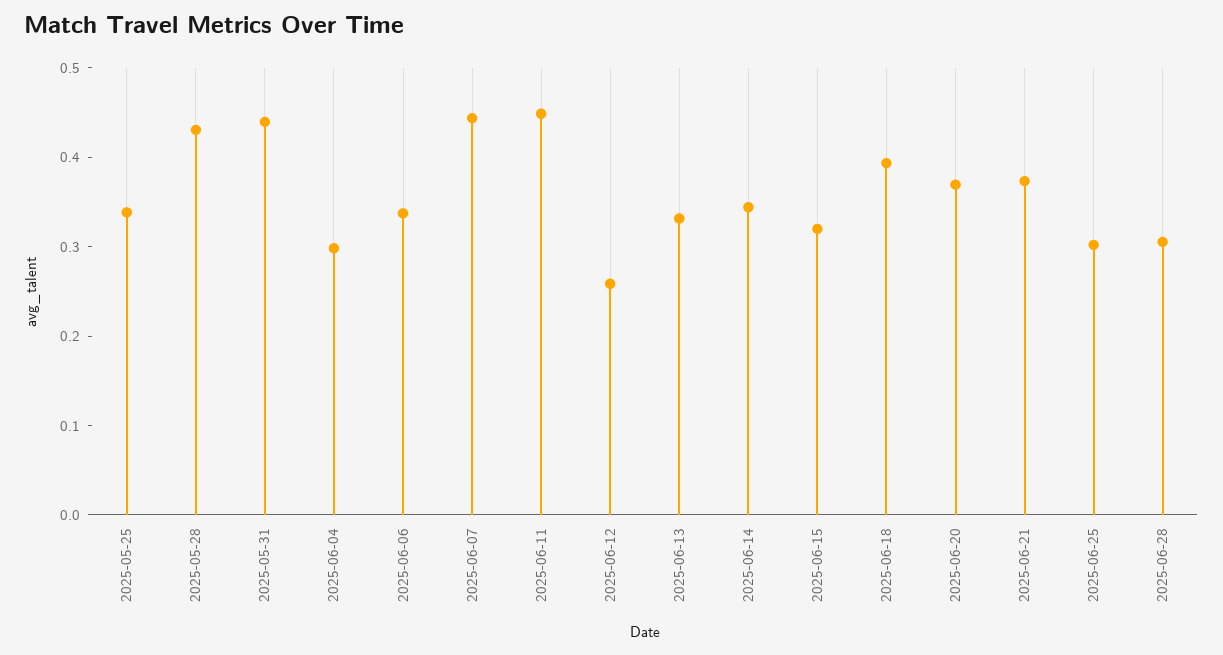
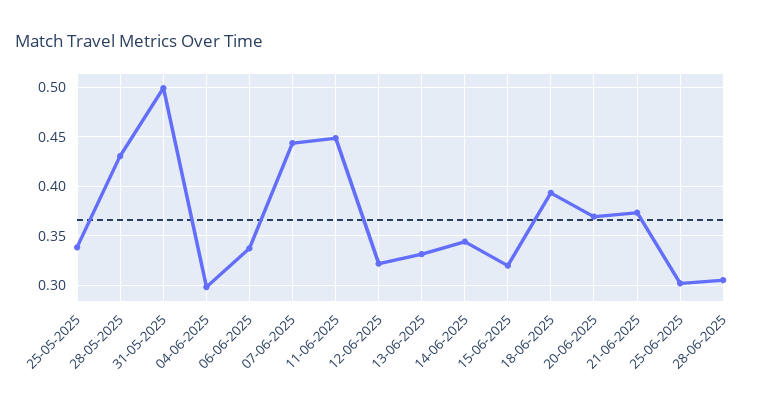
  {
    "2025-05-25": 0.34,
    "2025-05-28": 0.43,
-   "2025-05-31": 0.44,
+   "2025-05-31": 0.5,
    "2025-06-04": 0.3,
    "2025-06-06": 0.34,
    "2025-06-07": 0.44,
    "2025-06-11": 0.45,
-   "2025-06-12": 0.26,
+   "2025-06-12": 0.32,
    "2025-06-13": 0.33,
    "2025-06-14": 0.34,
    "2025-06-15": 0.32,
    "2025-06-18": 0.39,
    "2025-06-20": 0.37,
    "2025-06-21": 0.37,
    "2025-06-25": 0.3,
    "2025-06-28": 0.31
  }

